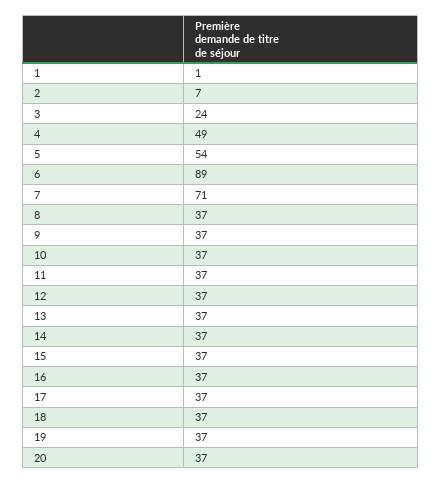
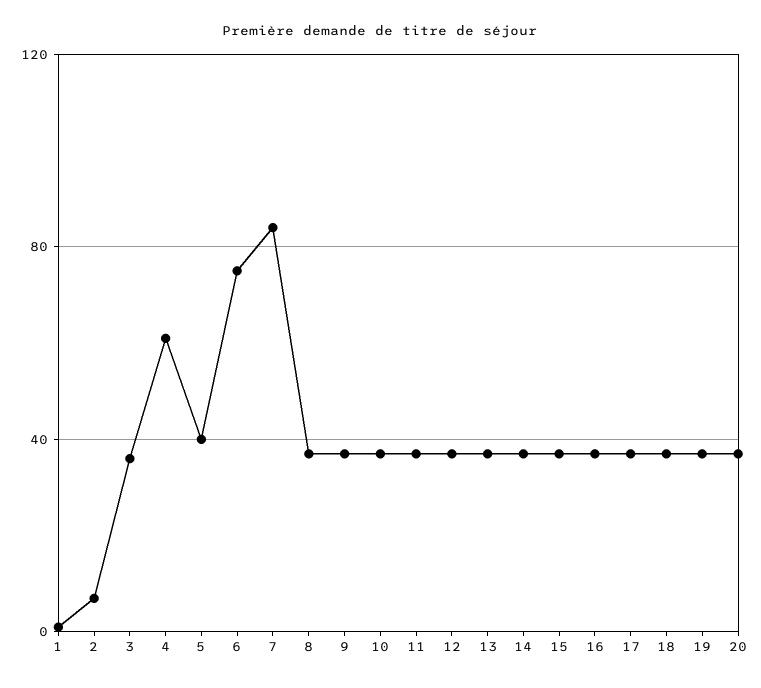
  {
    "1": 1,
    "2": 7,
-   "3": 24,
+   "3": 35,
-   "4": 49,
+   "4": 60,
-   "5": 54,
+   "5": 40,
-   "6": 89,
+   "6": 75,
-   "7": 71,
+   "7": 85,
    "8": 37,
    "9": 37,
    "10": 37,
    "11": 37,
    "12": 37,
    "13": 37,
    "14": 37,
    "15": 37,
    "16": 37,
    "17": 37,
    "18": 37,
    "19": 37,
    "20": 37
  }

